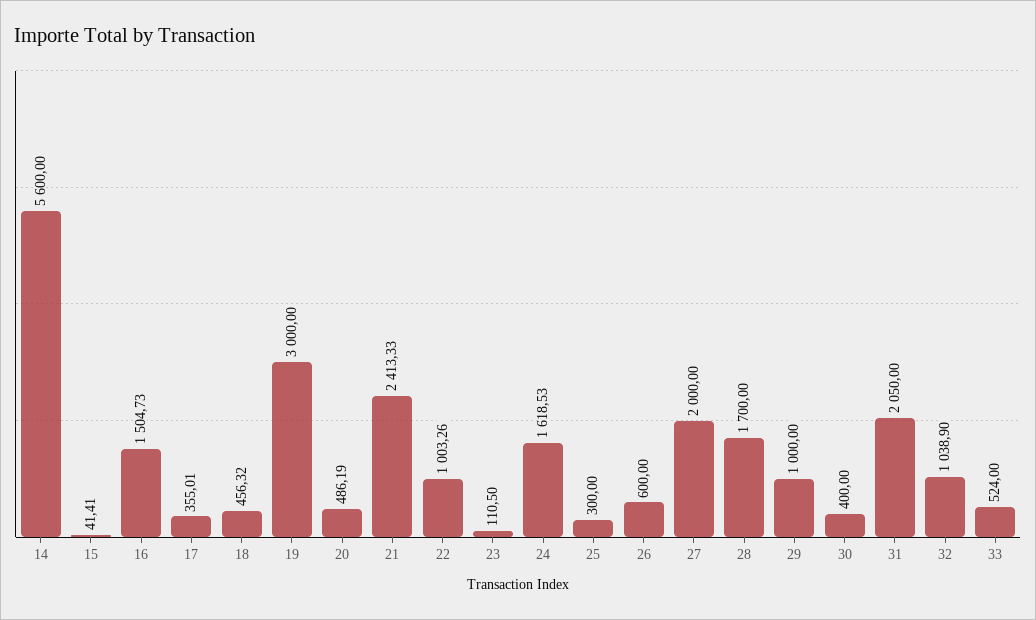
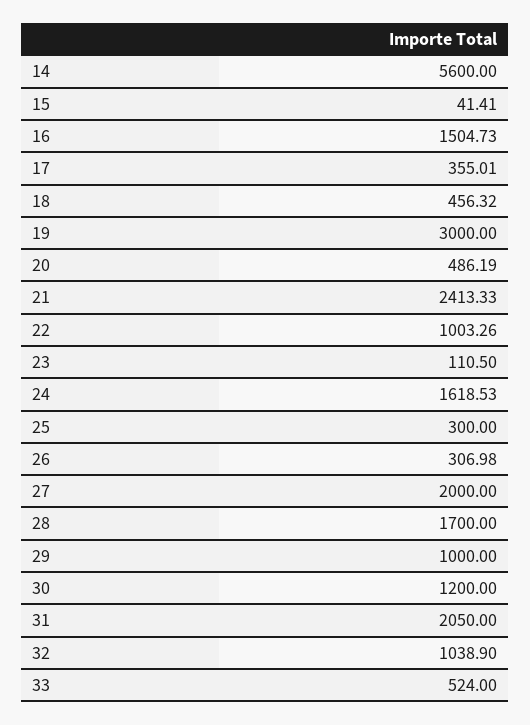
  {
    "14": 5600,
    "15": 41.41,
    "16": 1504.73,
    "17": 355.01,
    "18": 456.32,
    "19": 3000,
    "20": 486.19,
    "21": 2413.33,
    "22": 1003.26,
    "23": 110.5,
    "24": 1618.53,
    "25": 300,
-   "26": 600,
+   "26": 306.98,
    "27": 2000,
    "28": 1700,
    "29": 1000,
-   "30": 400,
+   "30": 1200,
    "31": 2050,
    "32": 1038.9,
    "33": 524
  }

